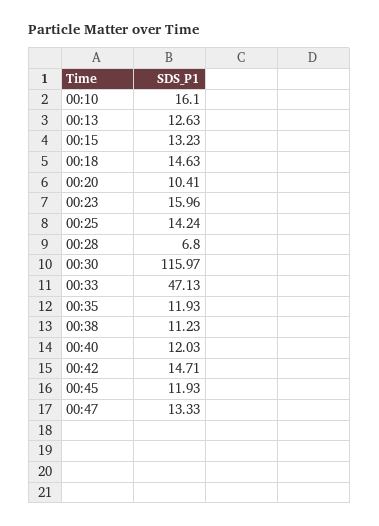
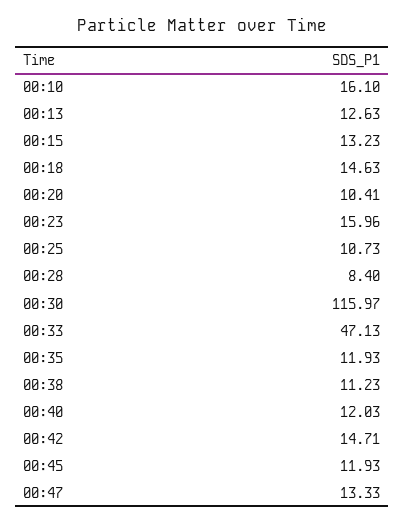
  {
    "00:10": 16.1,
    "00:13": 12.63,
    "00:15": 13.23,
    "00:18": 14.63,
    "00:20": 10.41,
    "00:23": 15.96,
-   "00:25": 14.24,
+   "00:25": 10.73,
-   "00:28": 6.8,
+   "00:28": 8.4,
    "00:30": 115.97,
    "00:33": 47.13,
    "00:35": 11.93,
    "00:38": 11.23,
    "00:40": 12.03,
    "00:42": 14.71,
    "00:45": 11.93,
    "00:47": 13.33
  }

